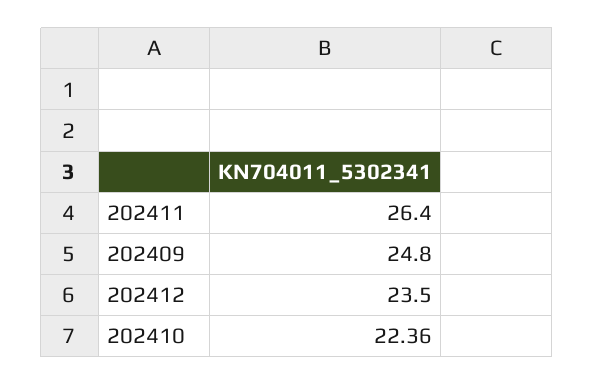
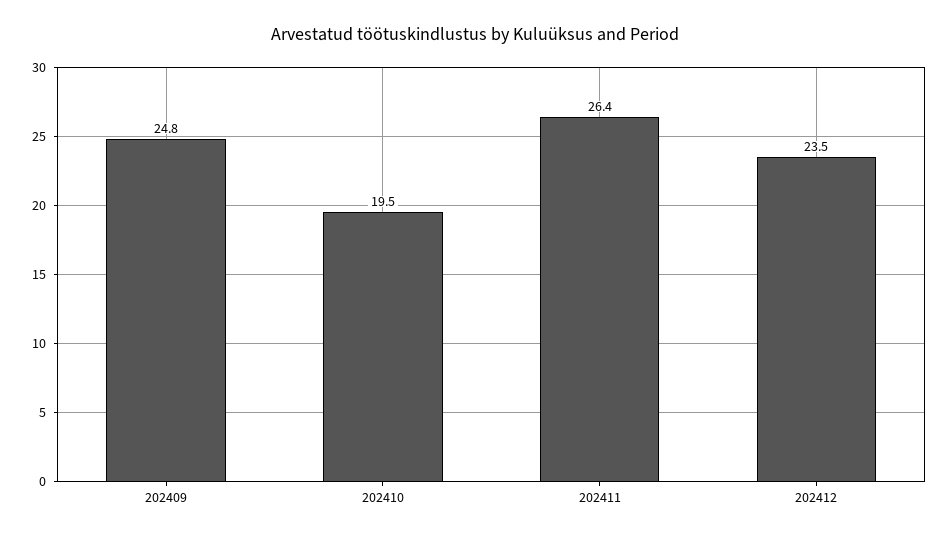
  {
    "202411": 26.4,
    "202409": 24.8,
    "202412": 23.5,
-   "202410": 22.36
+   "202410": 19.5
  }

